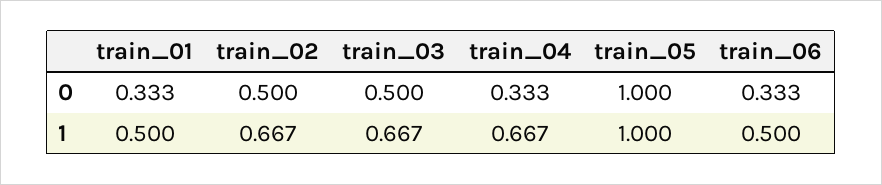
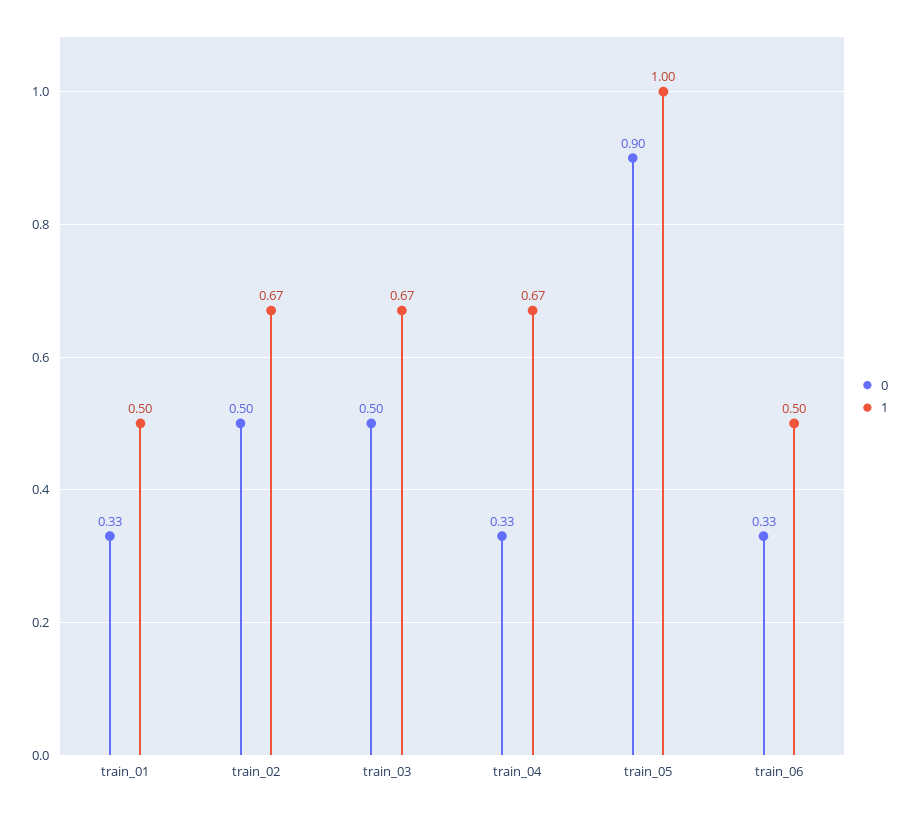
  {
    "0": {
      "train_01": 0.333,
      "train_02": 0.5,
      "train_03": 0.5,
      "train_04": 0.333,
-     "train_05": 1,
+     "train_05": 0.9,
      "train_06": 0.333
    },
    "1": {
      "train_01": 0.5,
      "train_02": 0.667,
      "train_03": 0.667,
      "train_04": 0.667,
      "train_05": 1,
      "train_06": 0.5
    }
  }

